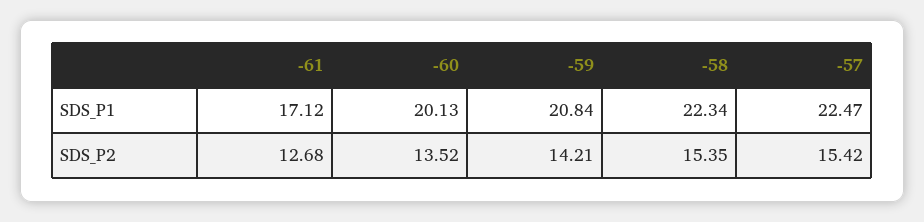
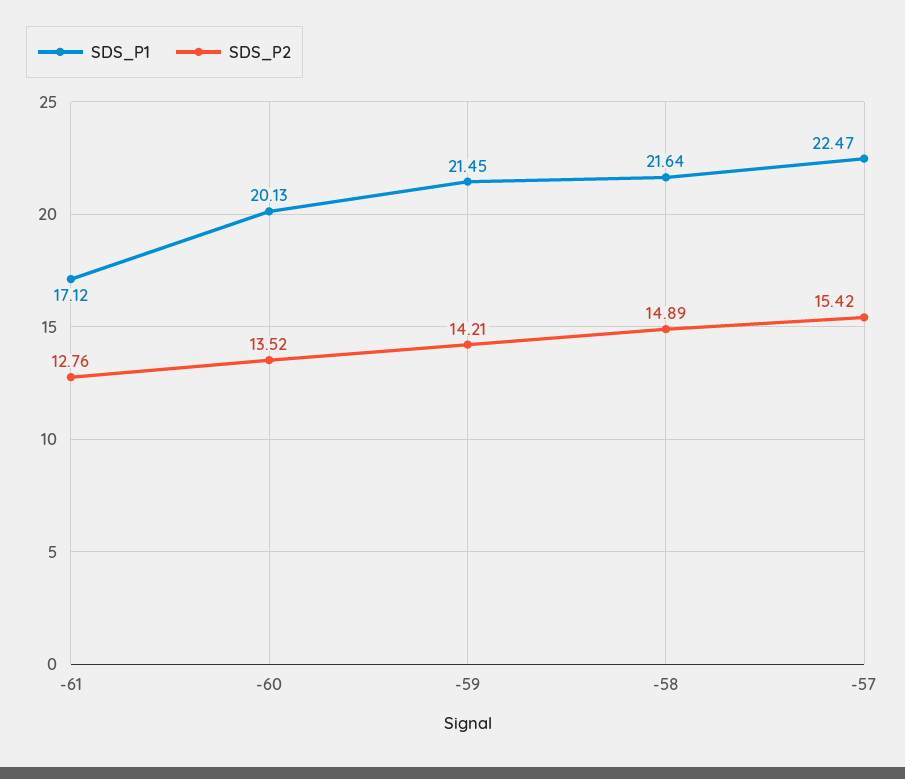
  {
    "SDS_P1": {
      "-61": 17.12,
      "-60": 20.13,
-     "-59": 20.84,
+     "-59": 21.45,
-     "-58": 22.34,
+     "-58": 21.64,
      "-57": 22.47
    },
    "SDS_P2": {
-     "-61": 12.68,
+     "-61": 12.76,
      "-60": 13.52,
      "-59": 14.21,
-     "-58": 15.35,
+     "-58": 14.89,
      "-57": 15.42
    }
  }

